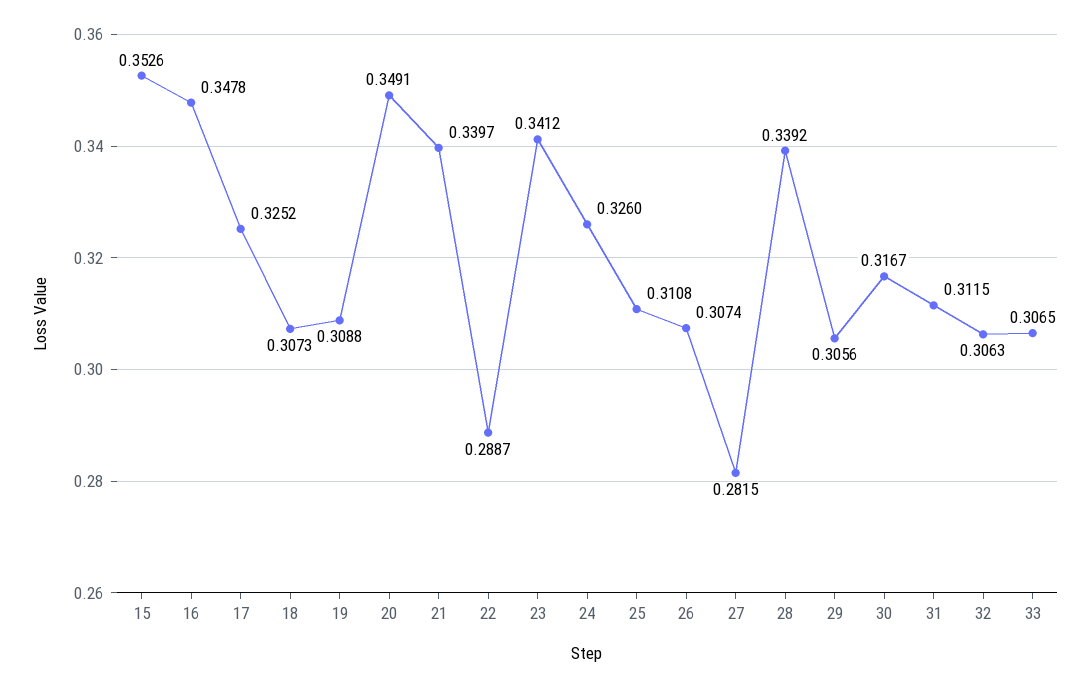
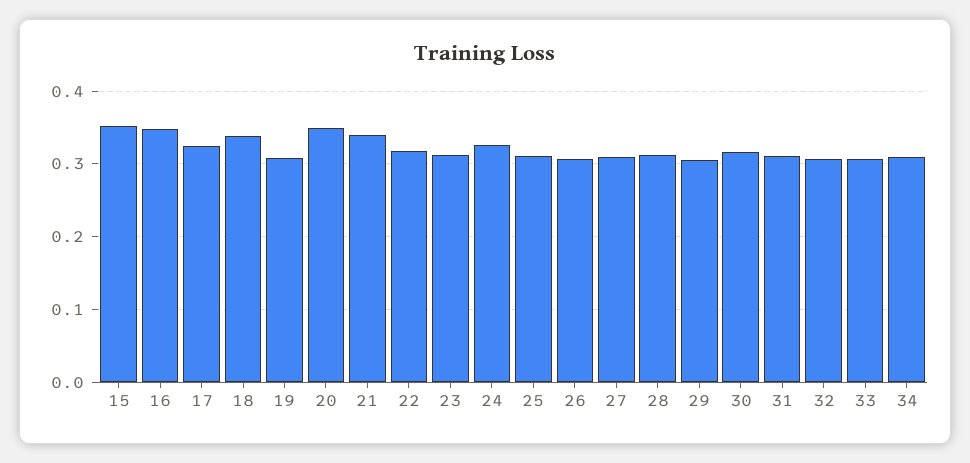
  {
    "15": 0.3526,
    "16": 0.3478,
    "17": 0.3252,
-   "18": 0.3073,
+   "18": 0.34,
    "19": 0.3088,
    "20": 0.3491,
    "21": 0.3397,
-   "22": 0.2887,
+   "22": 0.32,
-   "23": 0.3412,
+   "23": 0.31,
    "24": 0.326,
    "25": 0.3108,
    "26": 0.3074,
-   "27": 0.2815,
+   "27": 0.31,
-   "28": 0.3392,
+   "28": 0.31,
    "29": 0.3056,
    "30": 0.3167,
    "31": 0.3115,
    "32": 0.3063,
-   "33": 0.3065
+   "33": 0.3065,
+   "34": 0.31
  }

